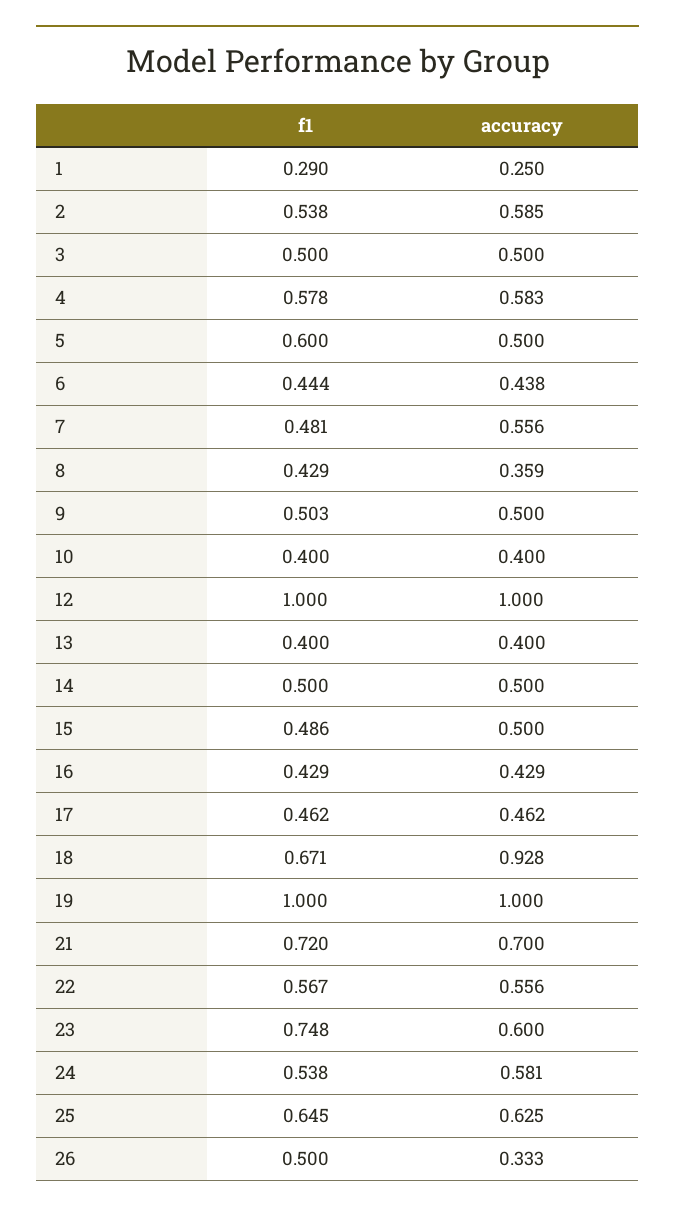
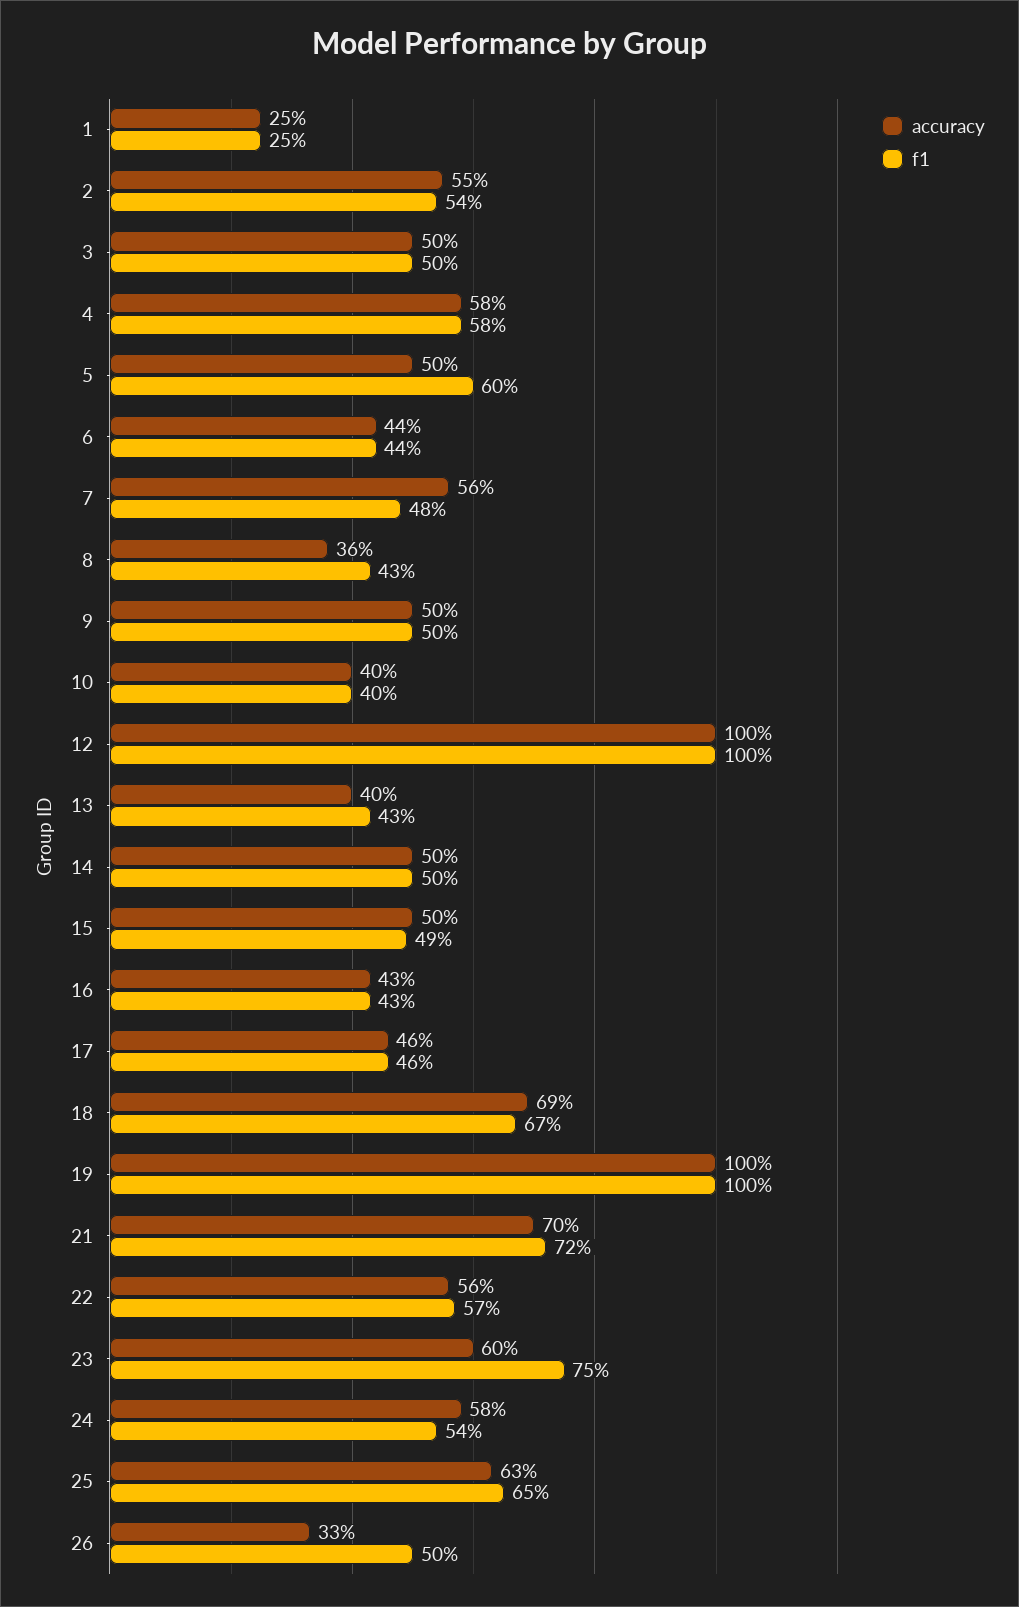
  {
    "f1": {
-     "1": 0.29,
+     "1": 0.25,
      "2": 0.538,
      "3": 0.5,
      "4": 0.578,
      "5": 0.6,
      "6": 0.444,
      "7": 0.481,
      "8": 0.429,
      "9": 0.503,
      "10": 0.4,
      "12": 1,
-     "13": 0.4,
+     "13": 0.43,
      "14": 0.5,
      "15": 0.486,
      "16": 0.429,
      "17": 0.462,
      "18": 0.671,
      "19": 1,
      "21": 0.72,
      "22": 0.567,
      "23": 0.748,
      "24": 0.538,
      "25": 0.645,
      "26": 0.5
    },
    "accuracy": {
      "1": 0.25,
-     "2": 0.585,
+     "2": 0.55,
      "3": 0.5,
      "4": 0.583,
      "5": 0.5,
      "6": 0.438,
      "7": 0.556,
      "8": 0.359,
      "9": 0.5,
      "10": 0.4,
      "12": 1,
      "13": 0.4,
      "14": 0.5,
      "15": 0.5,
      "16": 0.429,
      "17": 0.462,
-     "18": 0.928,
+     "18": 0.69,
      "19": 1,
      "21": 0.7,
      "22": 0.556,
      "23": 0.6,
      "24": 0.581,
      "25": 0.625,
      "26": 0.333
    }
  }

